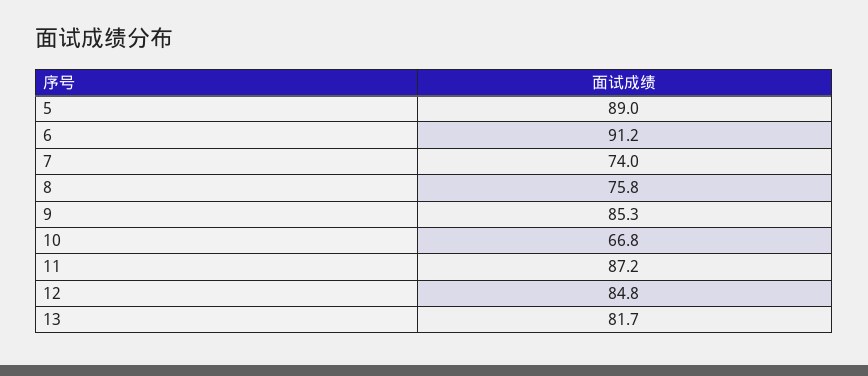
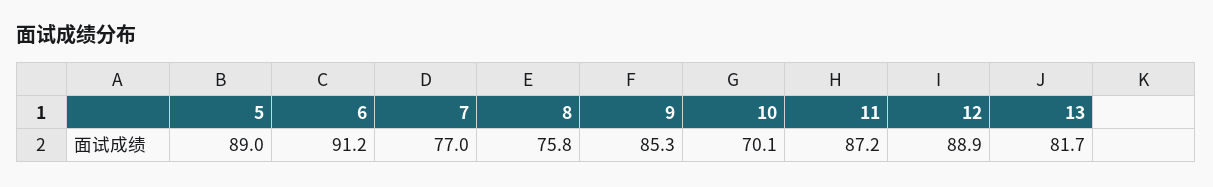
  {
    "5": 89,
    "6": 91.2,
-   "7": 74,
+   "7": 77,
    "8": 75.8,
    "9": 85.3,
-   "10": 66.8,
+   "10": 70.1,
    "11": 87.2,
-   "12": 84.8,
+   "12": 88.9,
    "13": 81.7
  }

